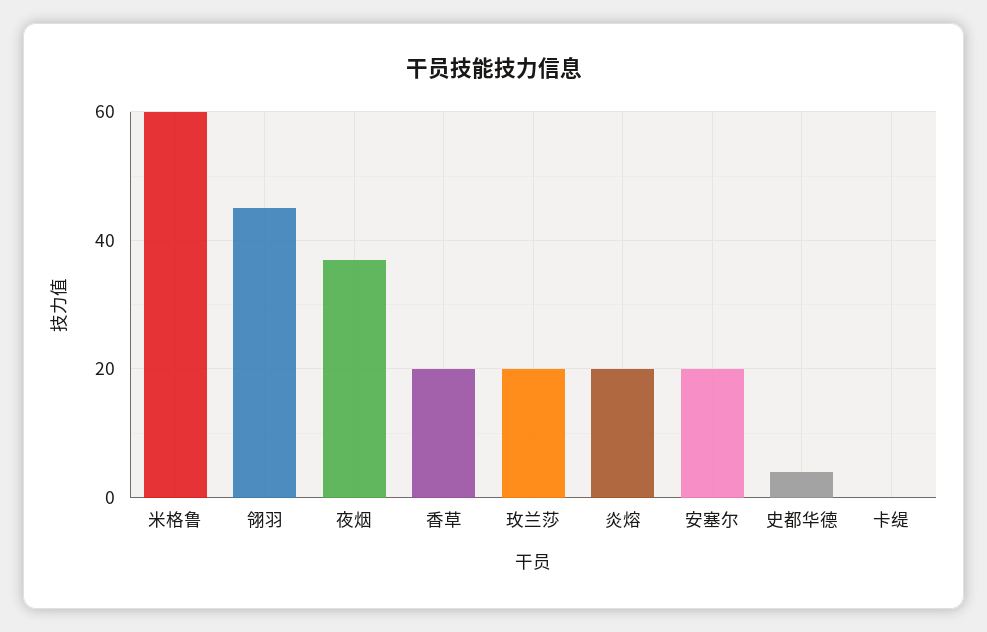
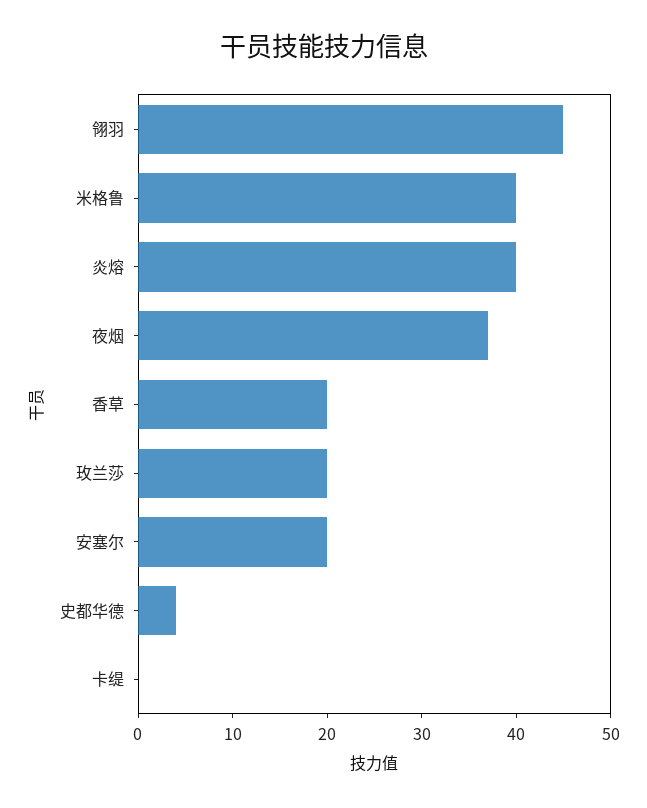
  {
-   "米格鲁": 60,
+   "米格鲁": 40,
    "翎羽": 45,
    "夜烟": 37,
    "香草": 20,
    "玫兰莎": 20,
-   "炎熔": 20,
+   "炎熔": 40,
    "安塞尔": 20,
    "史都华德": 4,
    "卡缇": 0
  }

